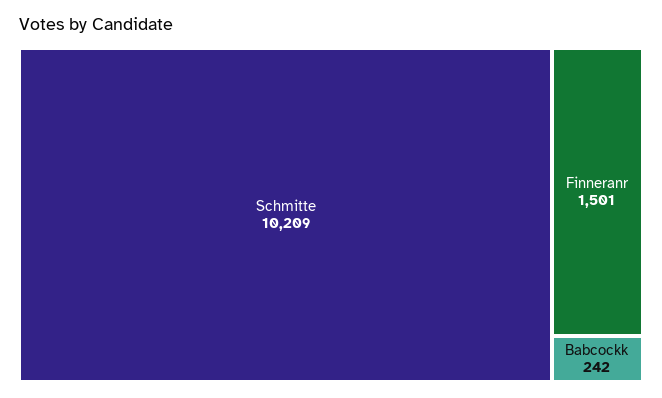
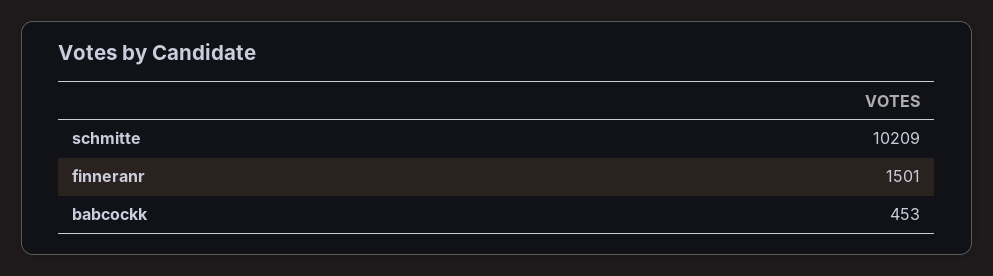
  {
    "Schmitte": 10209,
    "Finneranr": 1501,
-   "Babcockk": 242
+   "Babcockk": 453
  }

